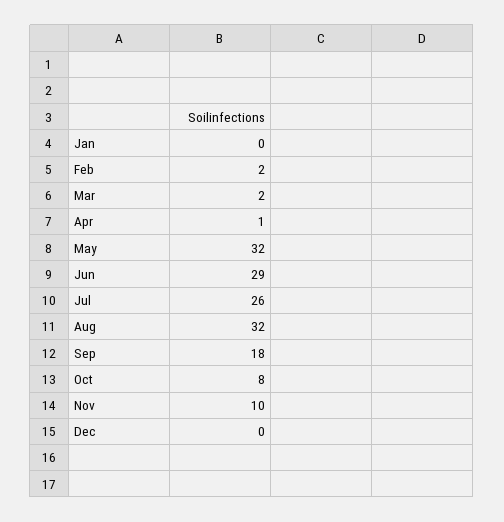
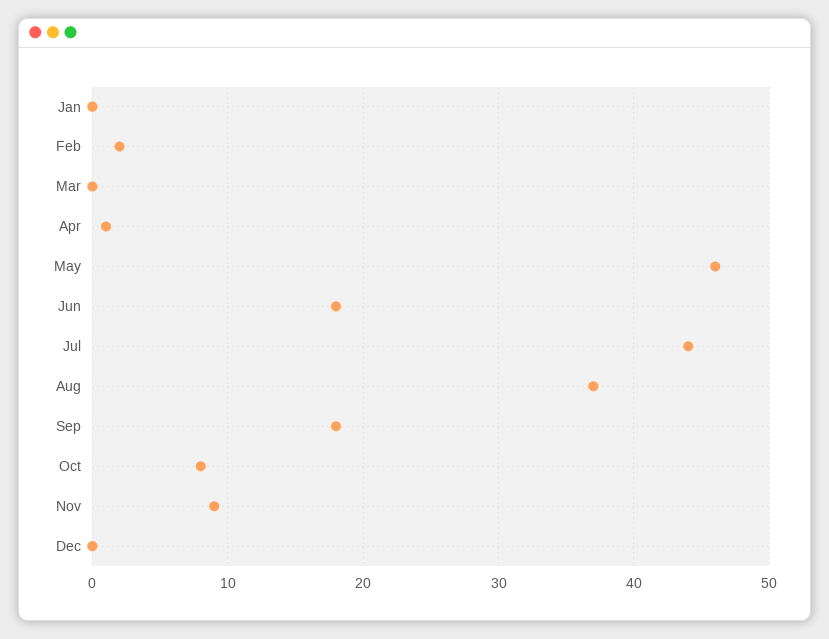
  {
    "Jan": 0,
    "Feb": 2,
-   "Mar": 2,
+   "Mar": 0,
    "Apr": 1,
-   "May": 32,
+   "May": 46,
-   "Jun": 29,
+   "Jun": 18,
-   "Jul": 26,
+   "Jul": 44,
-   "Aug": 32,
+   "Aug": 37,
    "Sep": 18,
    "Oct": 8,
-   "Nov": 10,
+   "Nov": 9,
    "Dec": 0
  }

